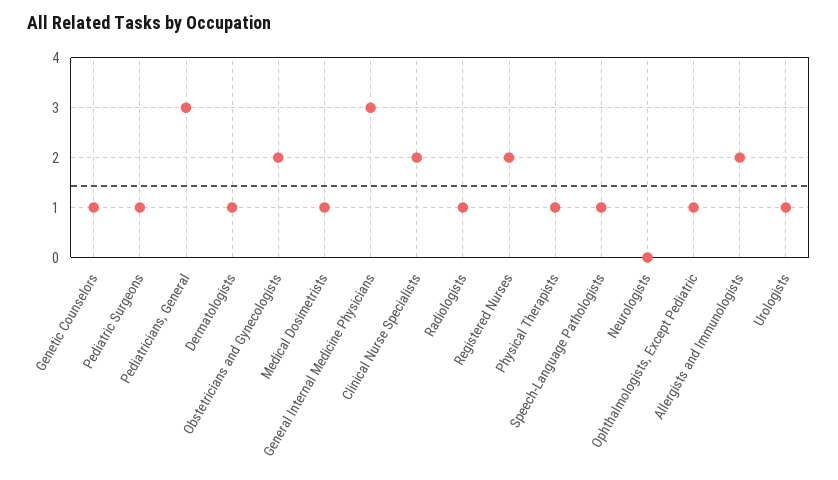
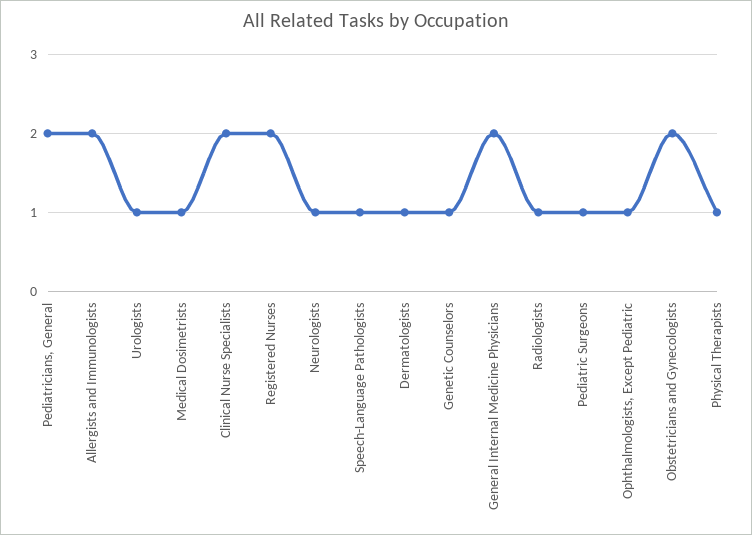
  {
    "Genetic Counselors": 1,
    "Pediatric Surgeons": 1,
-   "Pediatricians, General": 3,
+   "Pediatricians, General": 2,
    "Dermatologists": 1,
    "Obstetricians and Gynecologists": 2,
    "Medical Dosimetrists": 1,
-   "General Internal Medicine Physicians": 3,
+   "General Internal Medicine Physicians": 2,
    "Clinical Nurse Specialists": 2,
    "Radiologists": 1,
    "Registered Nurses": 2,
    "Physical Therapists": 1,
    "Speech-Language Pathologists": 1,
-   "Neurologists": 0,
+   "Neurologists": 1,
    "Ophthalmologists, Except Pediatric": 1,
    "Allergists and Immunologists": 2,
    "Urologists": 1
  }

